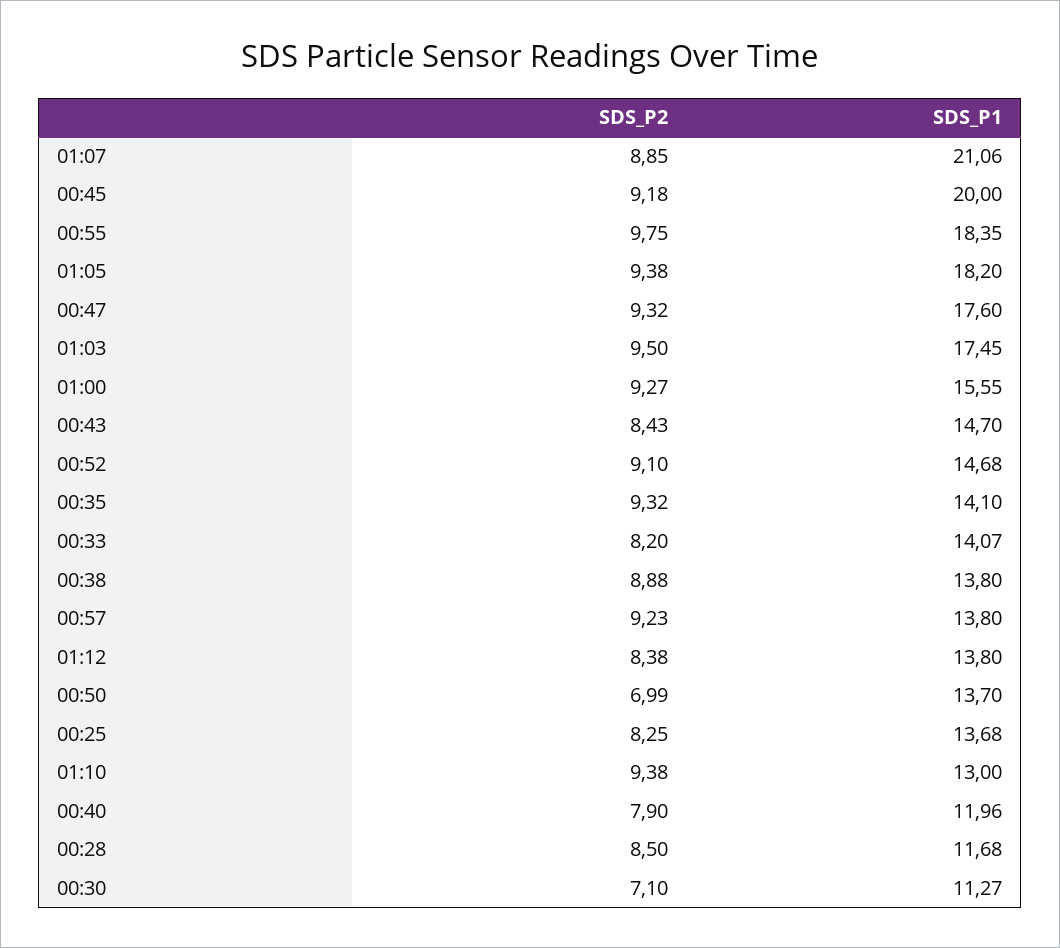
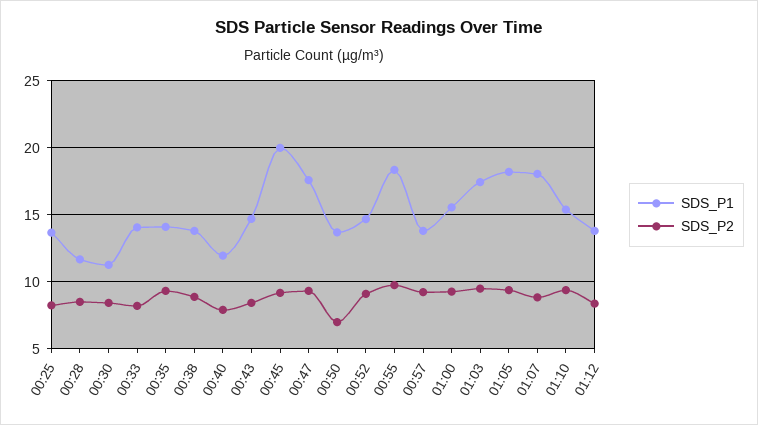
  {
    "SDS_P2": {
      "01:07": 8.85,
      "00:45": 9.18,
      "00:55": 9.75,
      "01:05": 9.38,
      "00:47": 9.32,
      "01:03": 9.5,
      "01:00": 9.27,
      "00:43": 8.43,
      "00:52": 9.1,
      "00:35": 9.32,
      "00:33": 8.2,
      "00:38": 8.88,
      "00:57": 9.23,
      "01:12": 8.38,
      "00:50": 6.99,
      "00:25": 8.25,
      "01:10": 9.38,
      "00:40": 7.9,
      "00:28": 8.5,
-     "00:30": 7.1
+     "00:30": 8.5
    },
    "SDS_P1": {
-     "01:07": 21.06,
+     "01:07": 18,
      "00:45": 20,
      "00:55": 18.35,
      "01:05": 18.2,
      "00:47": 17.6,
      "01:03": 17.45,
      "01:00": 15.55,
      "00:43": 14.7,
      "00:52": 14.68,
      "00:35": 14.1,
      "00:33": 14.07,
      "00:38": 13.8,
      "00:57": 13.8,
      "01:12": 13.8,
      "00:50": 13.7,
      "00:25": 13.68,
-     "01:10": 13,
+     "01:10": 15.5,
      "00:40": 11.96,
      "00:28": 11.68,
      "00:30": 11.27
    }
  }

